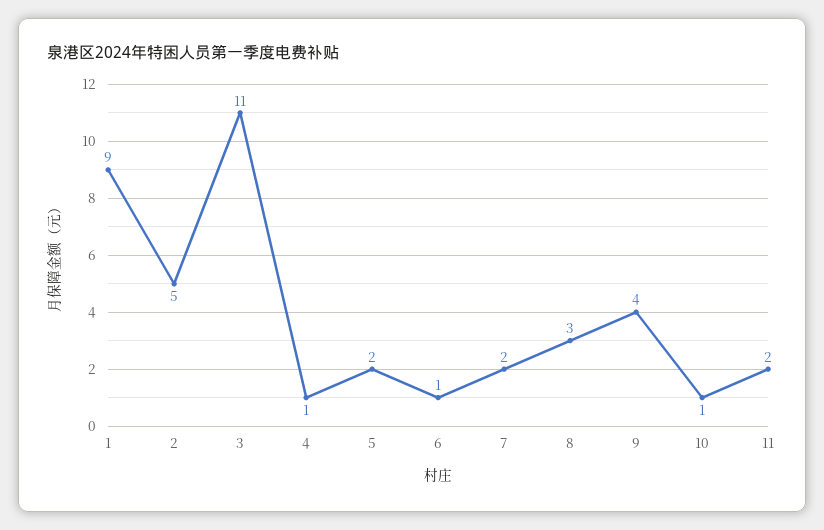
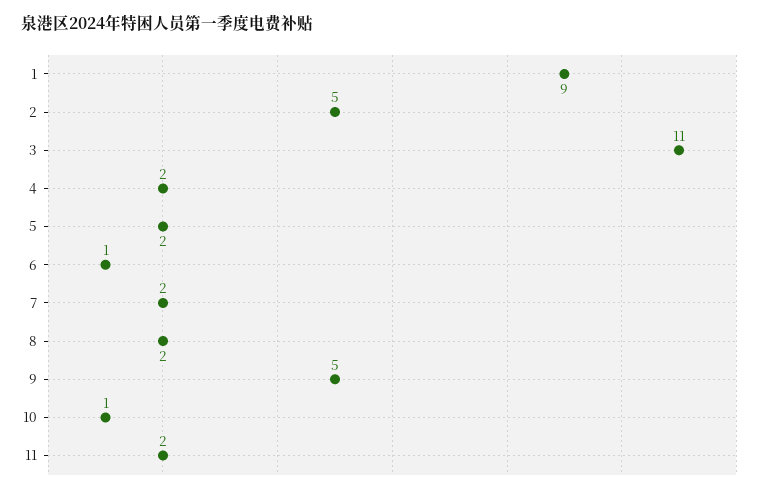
  {
    "1": 9,
    "2": 5,
    "3": 11,
-   "4": 1,
+   "4": 2,
    "5": 2,
    "6": 1,
    "7": 2,
-   "8": 3,
+   "8": 2,
-   "9": 4,
+   "9": 5,
    "10": 1,
    "11": 2
  }

